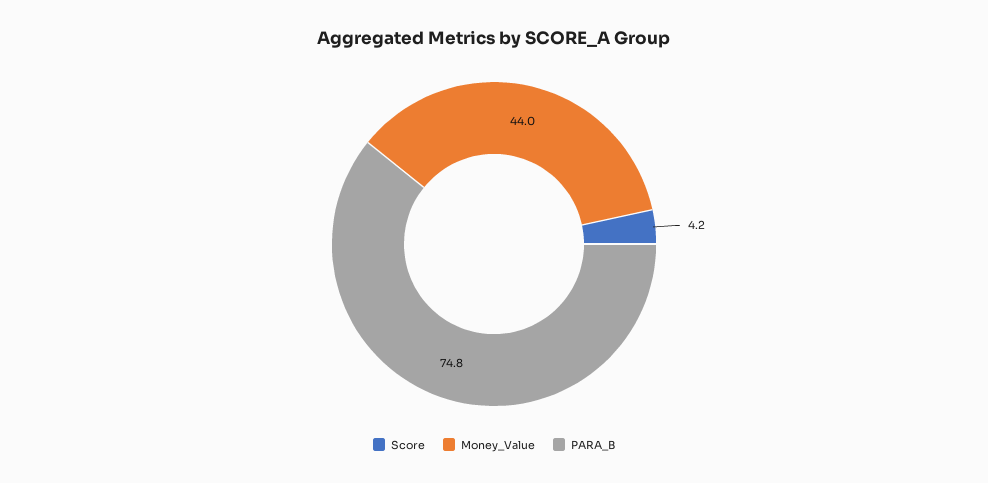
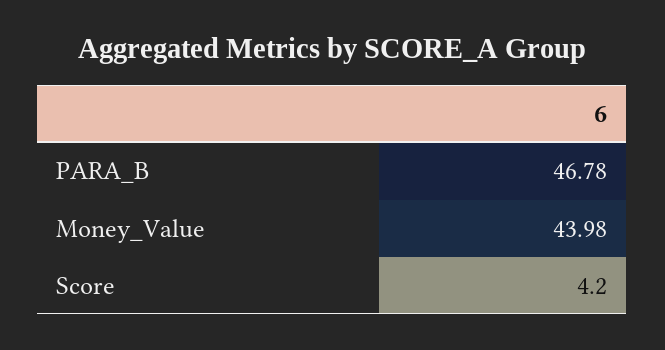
  {
    "Score": 4.2,
    "Money_Value": 43.98,
-   "PARA_B": 74.8
+   "PARA_B": 46.78
  }

